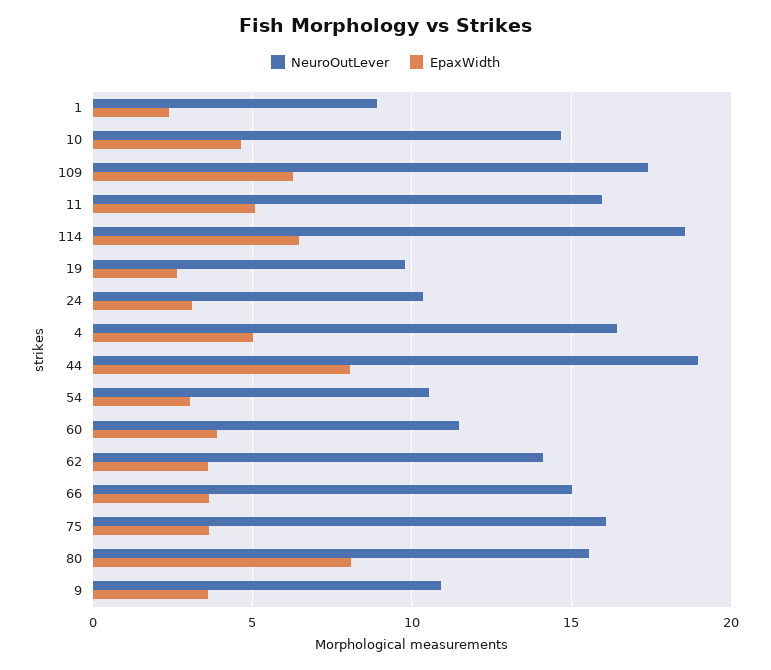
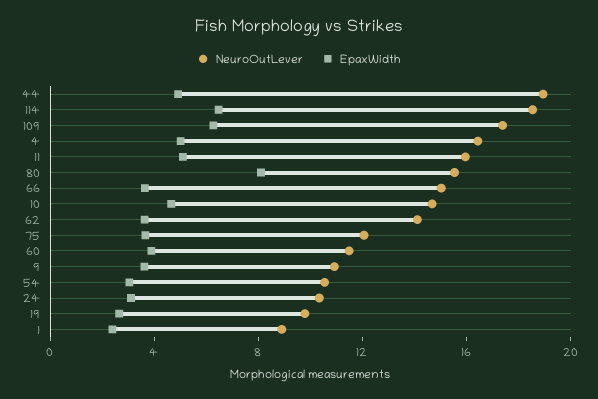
  {
    "NeuroOutLever": {
      "1": 9,
      "10": 14.5,
      "109": 17.5,
      "11": 16,
      "114": 18.5,
      "19": 10,
      "24": 10.5,
      "4": 16.5,
      "44": 19,
      "54": 10.5,
      "60": 11.5,
      "62": 14,
      "66": 15,
-     "75": 16,
+     "75": 12,
      "80": 15.5,
      "9": 11
    },
    "EpaxWidth": {
      "1": 2.5,
      "10": 4.5,
      "109": 6.5,
      "11": 5,
      "114": 6.5,
      "19": 2.5,
      "24": 3,
      "4": 5,
-     "44": 8,
+     "44": 5,
      "54": 3,
      "60": 4,
      "62": 3.5,
      "66": 3.5,
      "75": 3.5,
      "80": 8,
      "9": 3.5
    }
  }

